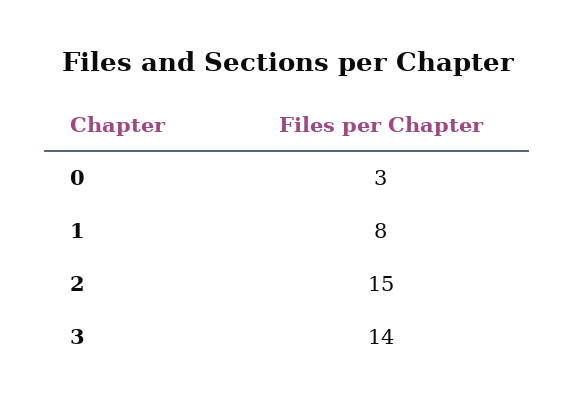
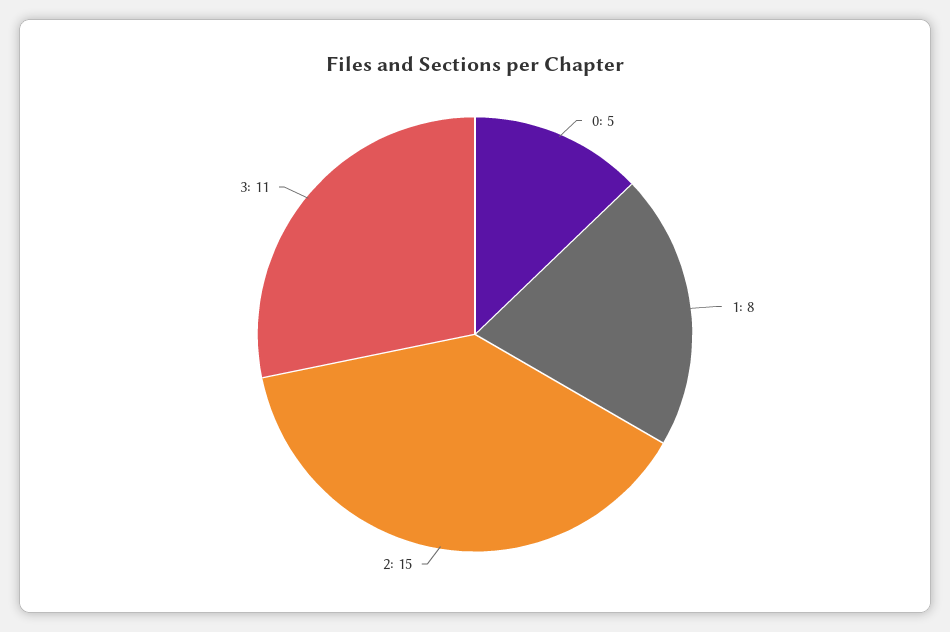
  {
-   "0": 3,
+   "0": 5,
    "1": 8,
    "2": 15,
-   "3": 14
+   "3": 11
  }

